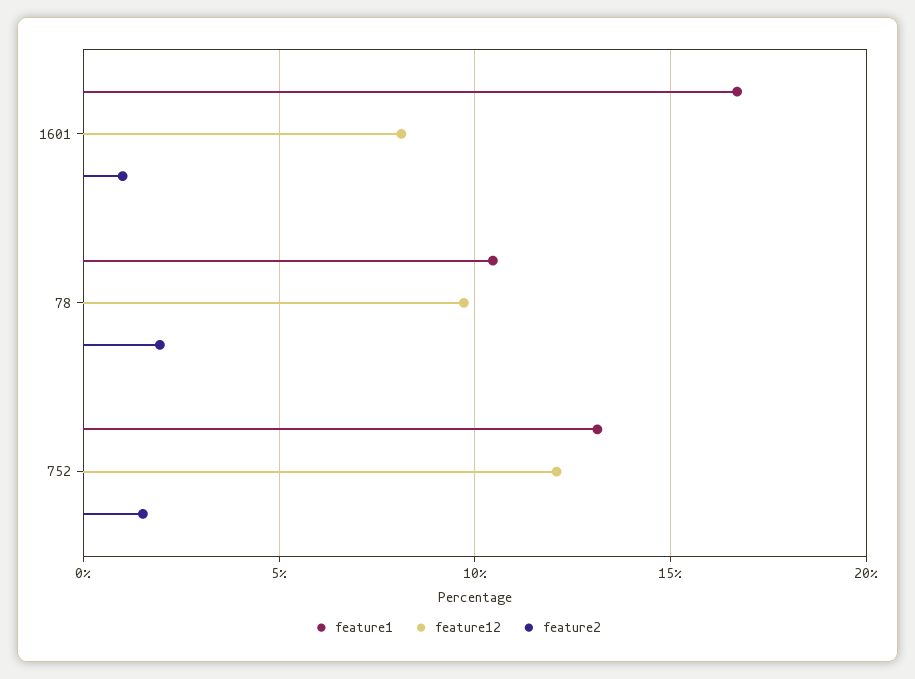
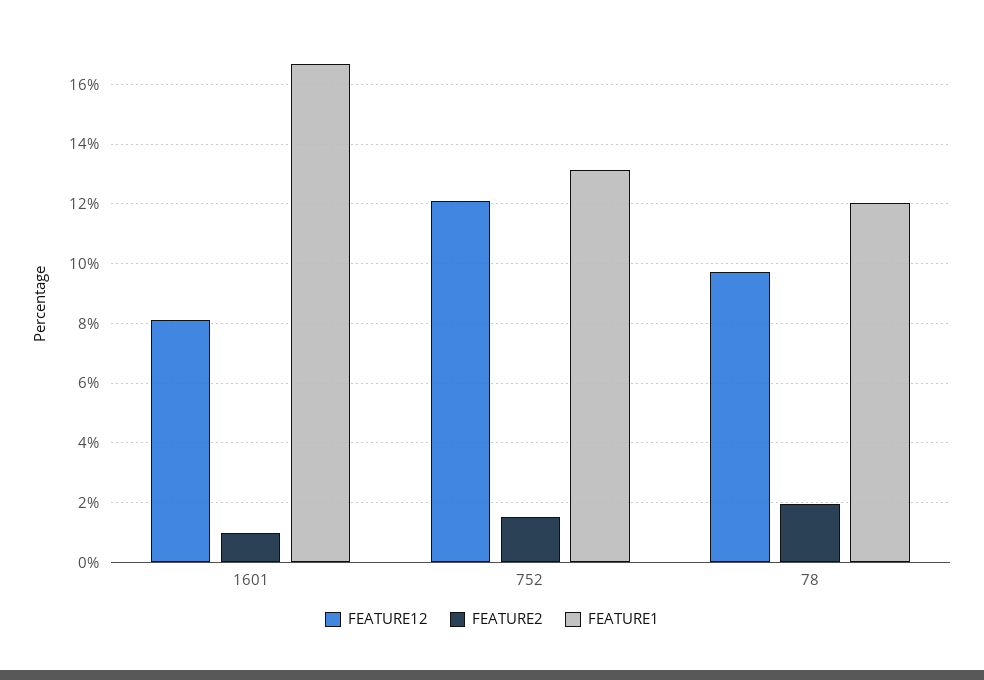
  {
    "feature1": {
      "1601": 16.75,
-     "78": 10.5,
+     "78": 12,
      "752": 13.25
    },
    "feature12": {
      "1601": 8,
      "78": 9.75,
      "752": 12
    },
    "feature2": {
      "1601": 1,
      "78": 2,
      "752": 1.5
    }
  }

